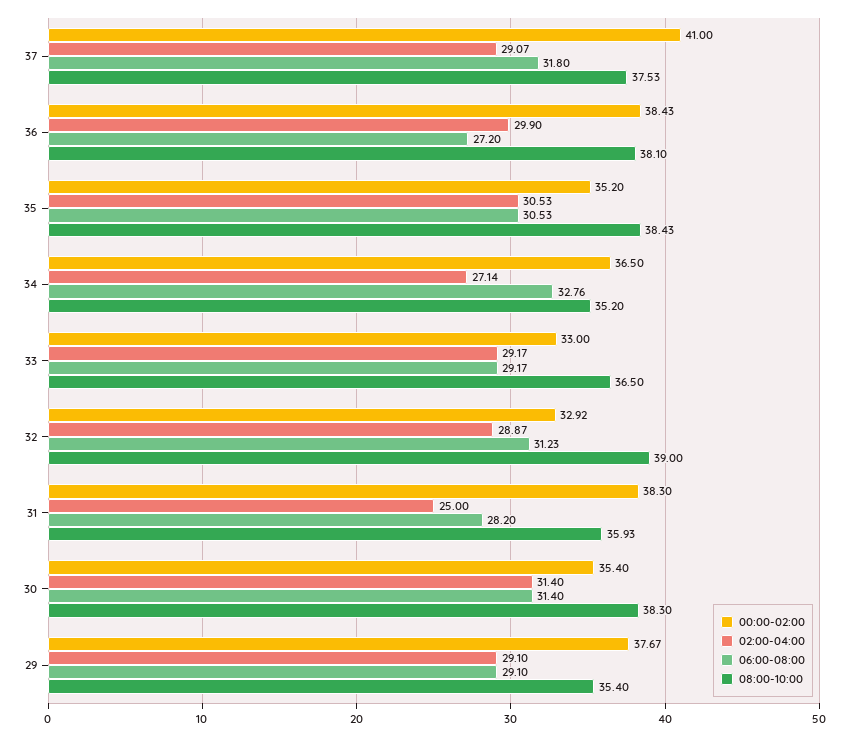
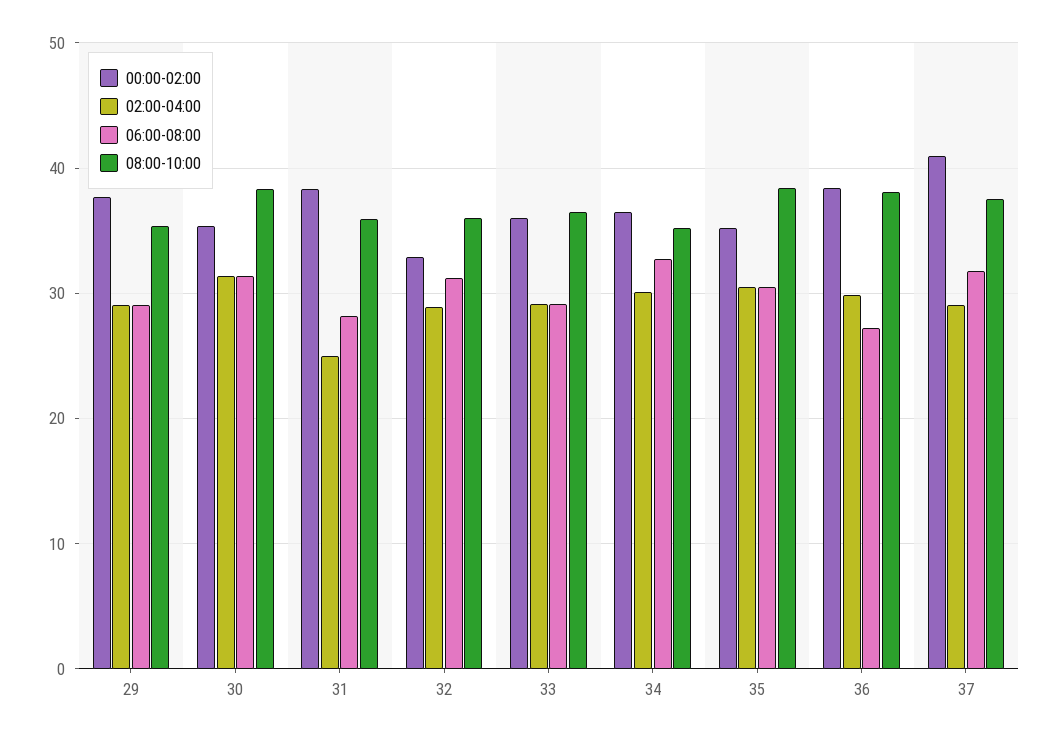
  {
    "00:00-02:00": {
      "37": 41,
      "36": 38.43,
      "35": 35.2,
      "34": 36.5,
-     "33": 33,
+     "33": 36,
      "32": 32.92,
      "31": 38.3,
      "30": 35.4,
      "29": 37.67
    },
    "02:00-04:00": {
      "37": 29.07,
      "36": 29.9,
      "35": 30.53,
-     "34": 27.14,
+     "34": 30,
      "33": 29.17,
      "32": 28.87,
      "31": 25,
      "30": 31.4,
      "29": 29.1
    },
    "06:00-08:00": {
      "37": 31.8,
      "36": 27.2,
      "35": 30.53,
      "34": 32.76,
      "33": 29.17,
      "32": 31.23,
      "31": 28.2,
      "30": 31.4,
      "29": 29.1
    },
    "08:00-10:00": {
      "37": 37.53,
      "36": 38.1,
      "35": 38.43,
      "34": 35.2,
      "33": 36.5,
-     "32": 39,
+     "32": 36,
      "31": 35.93,
      "30": 38.3,
      "29": 35.4
    }
  }

